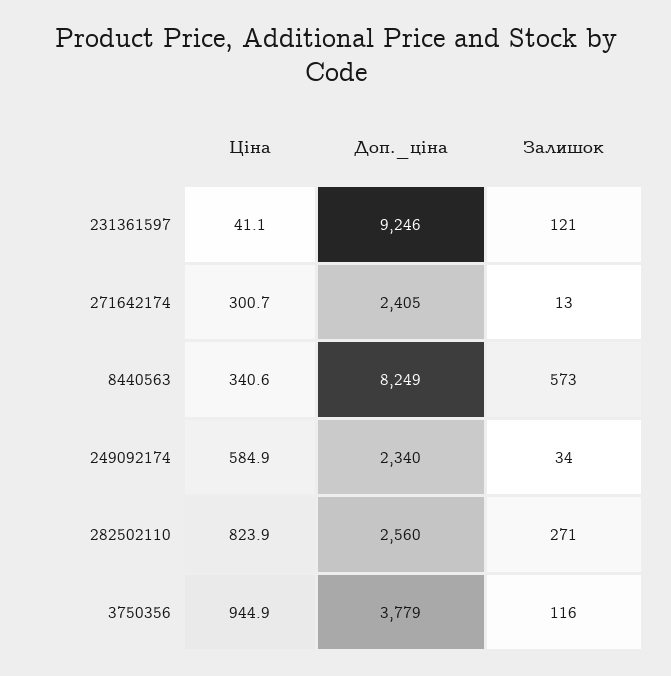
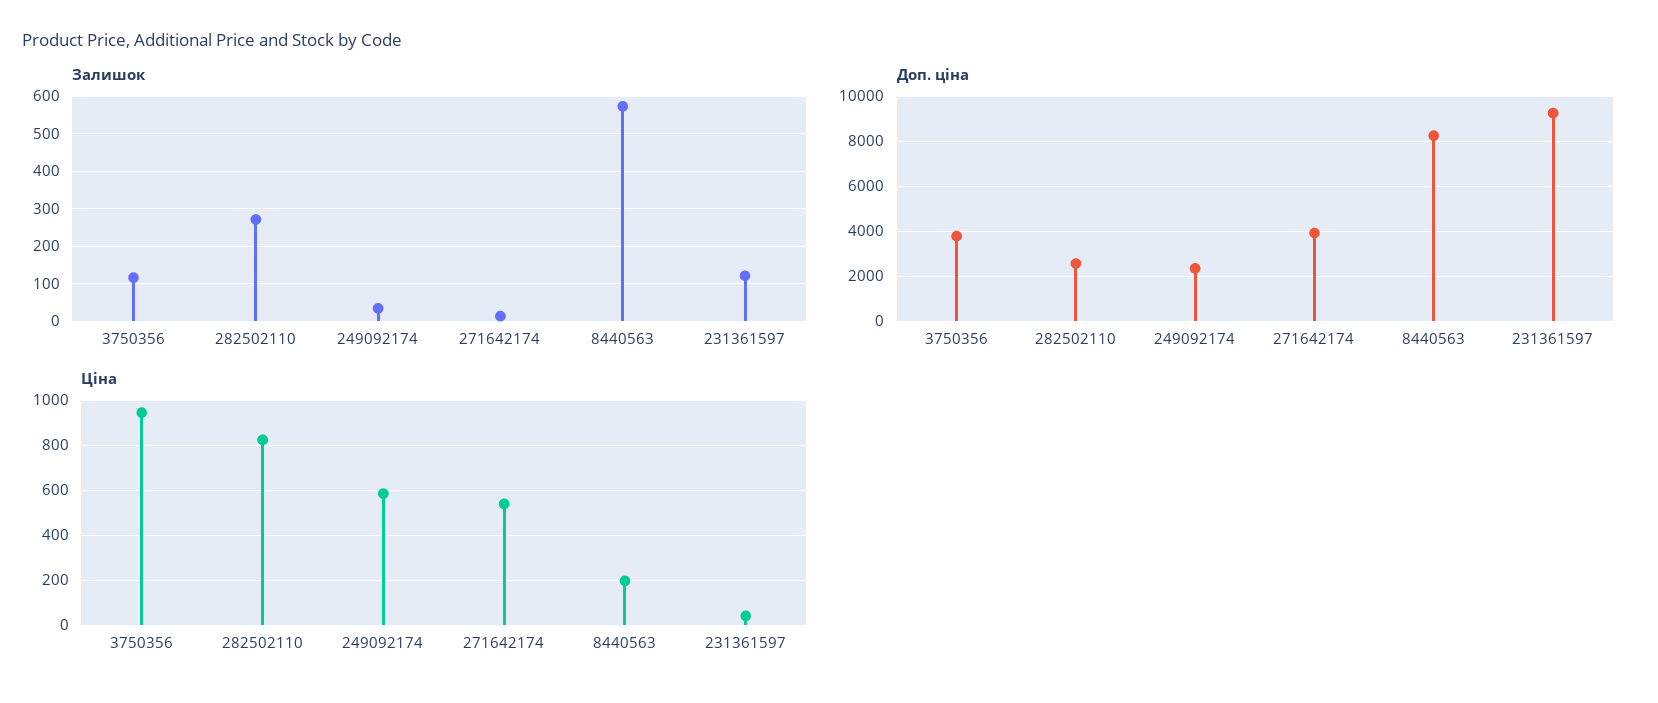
  {
    "Ціна": {
      "231361597": 41.1,
-     "271642174": 300.7,
+     "271642174": 550,
-     "8440563": 340.6,
+     "8440563": 200,
      "249092174": 584.9,
      "282502110": 823.9,
      "3750356": 944.9
    },
    "Доп._ціна": {
      "231361597": 9246,
-     "271642174": 2405,
+     "271642174": 4000,
      "8440563": 8249,
      "249092174": 2340,
      "282502110": 2560,
      "3750356": 3779
    },
    "Залишок": {
      "231361597": 121,
      "271642174": 13,
      "8440563": 573,
      "249092174": 34,
      "282502110": 271,
      "3750356": 116
    }
  }

